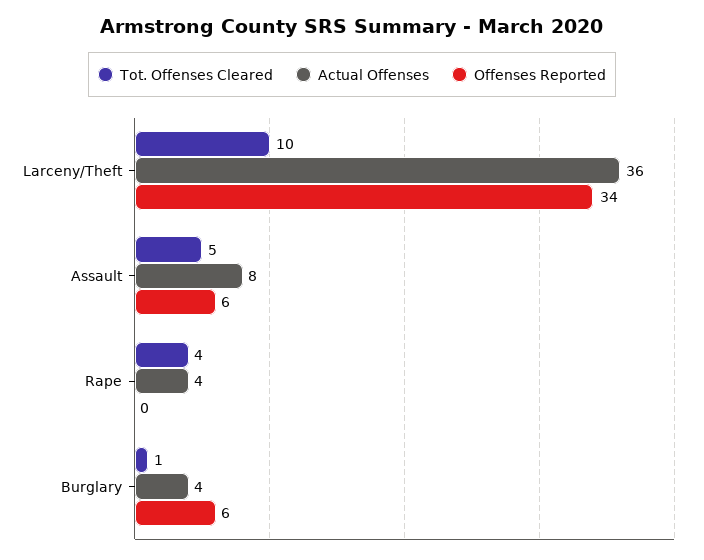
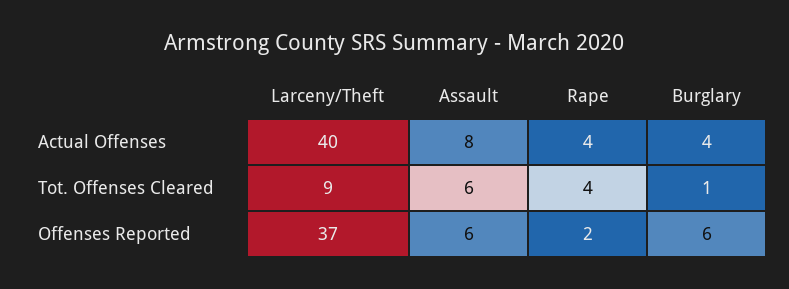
  {
    "Tot. Offenses Cleared": {
-     "Larceny/Theft": 10,
+     "Larceny/Theft": 9,
-     "Assault": 5,
+     "Assault": 6,
      "Rape": 4,
      "Burglary": 1
    },
    "Actual Offenses": {
-     "Larceny/Theft": 36,
+     "Larceny/Theft": 40,
      "Assault": 8,
      "Rape": 4,
      "Burglary": 4
    },
    "Offenses Reported": {
-     "Larceny/Theft": 34,
+     "Larceny/Theft": 37,
      "Assault": 6,
-     "Rape": 0,
+     "Rape": 2,
      "Burglary": 6
    }
  }

